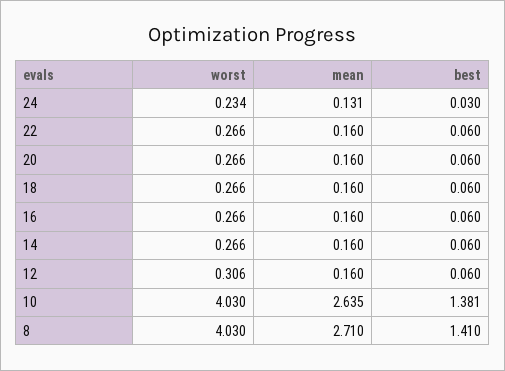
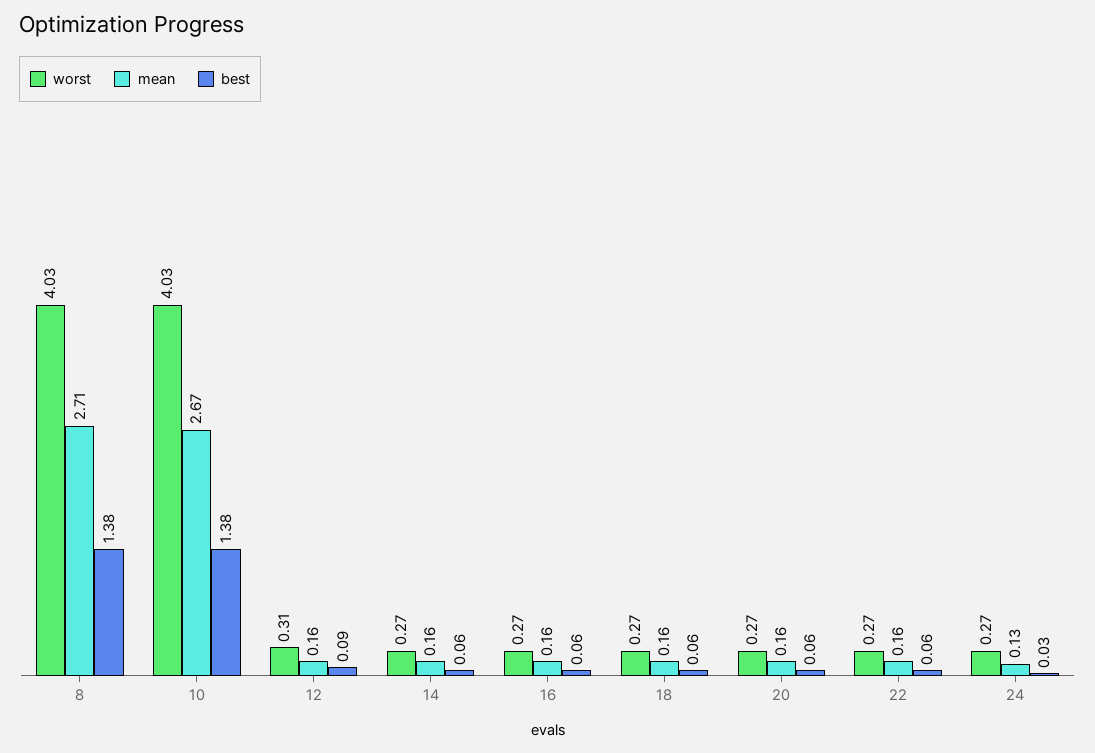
  {
    "worst": {
-     "24": 0.234,
+     "24": 0.27,
      "22": 0.266,
      "20": 0.266,
      "18": 0.266,
      "16": 0.266,
      "14": 0.266,
      "12": 0.306,
      "10": 4.03,
      "8": 4.03
    },
    "mean": {
      "24": 0.131,
      "22": 0.16,
      "20": 0.16,
      "18": 0.16,
      "16": 0.16,
      "14": 0.16,
      "12": 0.16,
-     "10": 2.635,
+     "10": 2.67,
      "8": 2.71
    },
    "best": {
      "24": 0.03,
      "22": 0.06,
      "20": 0.06,
      "18": 0.06,
      "16": 0.06,
      "14": 0.06,
-     "12": 0.06,
+     "12": 0.09,
      "10": 1.381,
-     "8": 1.41
+     "8": 1.38
    }
  }

